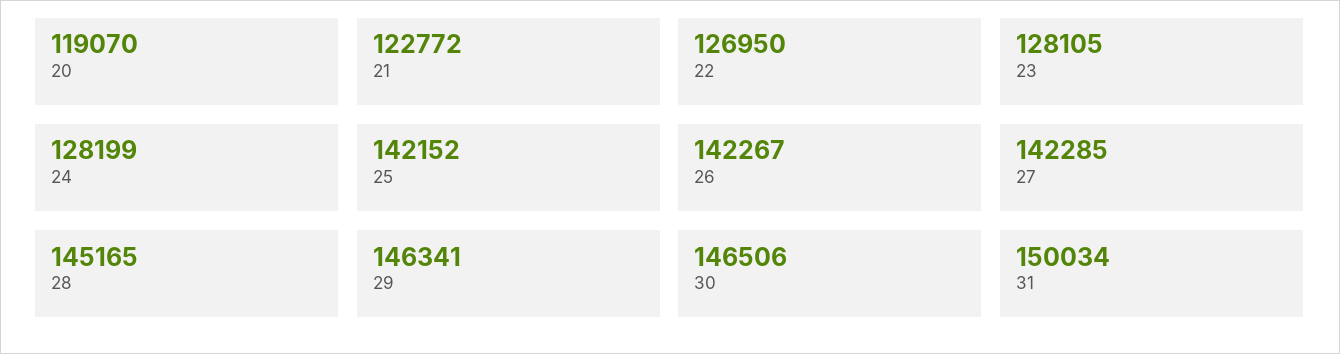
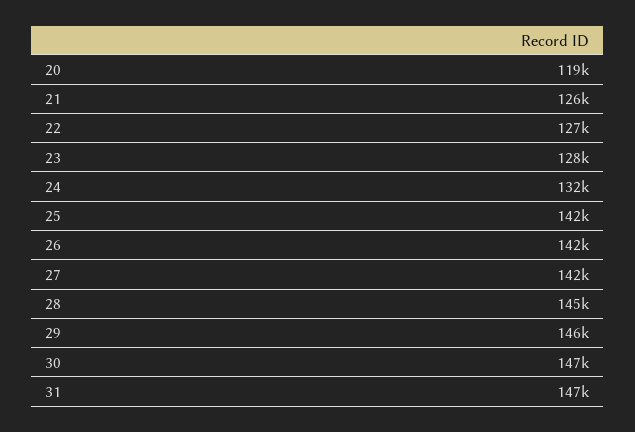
  {
    "20": 119070,
-   "21": 122772,
+   "21": 126000,
    "22": 126950,
    "23": 128105,
-   "24": 128199,
+   "24": 132000,
    "25": 142152,
    "26": 142267,
    "27": 142285,
    "28": 145165,
    "29": 146341,
    "30": 146506,
-   "31": 150034
+   "31": 147000
  }

